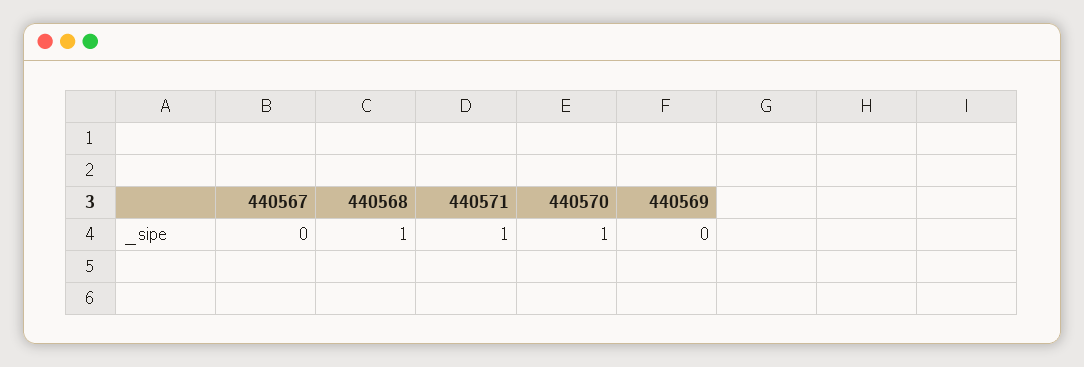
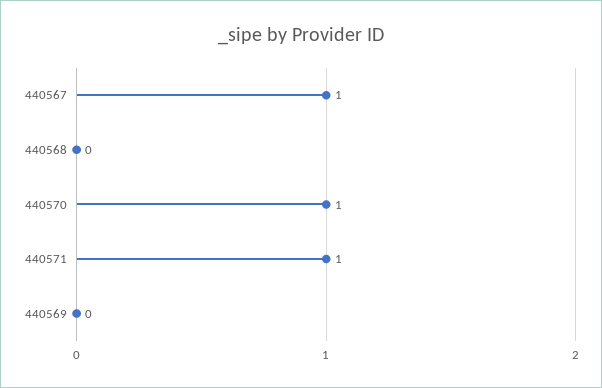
  {
-   "440567": 0,
+   "440567": 1,
-   "440568": 1,
+   "440568": 0,
    "440571": 1,
    "440570": 1,
    "440569": 0
  }

